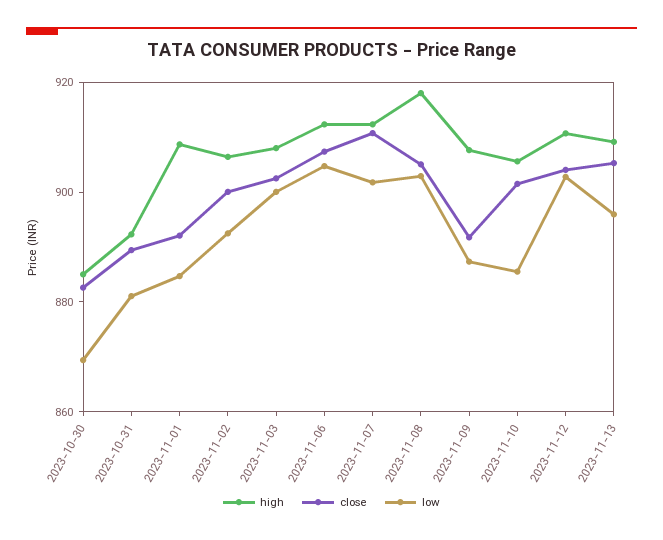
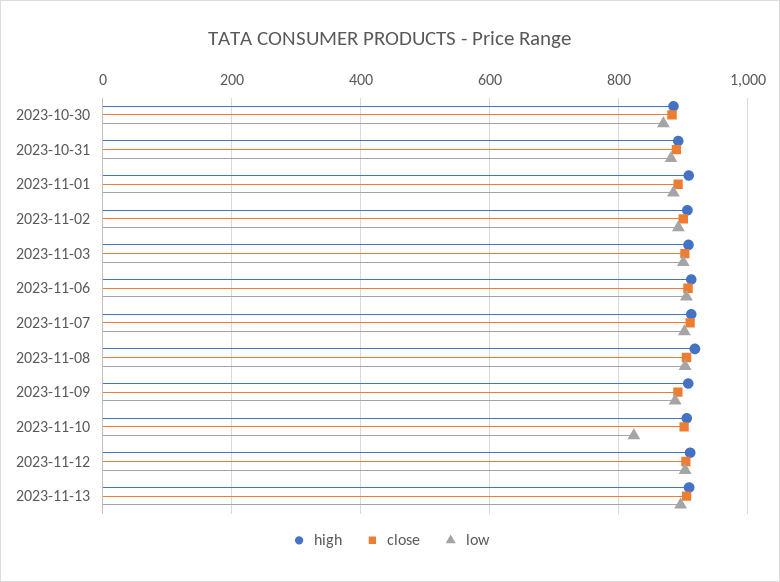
  {
    "high": {
      "2023-10-30": 885,
      "2023-10-31": 890,
      "2023-11-01": 910,
      "2023-11-02": 905,
      "2023-11-03": 910,
      "2023-11-06": 910,
      "2023-11-07": 910,
      "2023-11-08": 920,
      "2023-11-09": 910,
      "2023-11-10": 905,
      "2023-11-12": 910,
      "2023-11-13": 910
    },
    "close": {
      "2023-10-30": 885,
      "2023-10-31": 890,
      "2023-11-01": 890,
      "2023-11-02": 900,
      "2023-11-03": 900,
      "2023-11-06": 905,
      "2023-11-07": 910,
      "2023-11-08": 905,
      "2023-11-09": 890,
      "2023-11-10": 900,
      "2023-11-12": 905,
      "2023-11-13": 905
    },
    "low": {
      "2023-10-30": 870,
      "2023-10-31": 880,
      "2023-11-01": 885,
      "2023-11-02": 890,
      "2023-11-03": 900,
      "2023-11-06": 905,
      "2023-11-07": 900,
      "2023-11-08": 905,
      "2023-11-09": 885,
-     "2023-11-10": 885,
+     "2023-11-10": 820,
      "2023-11-12": 905,
      "2023-11-13": 895
    }
  }

